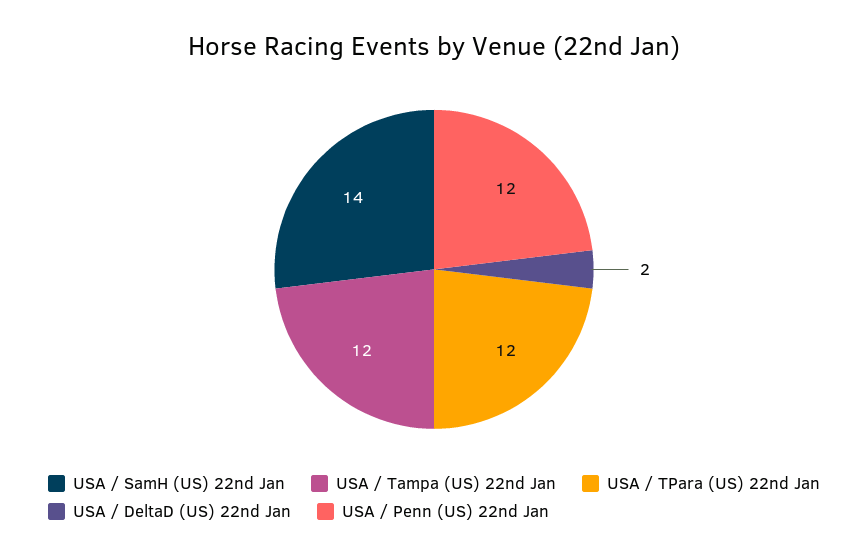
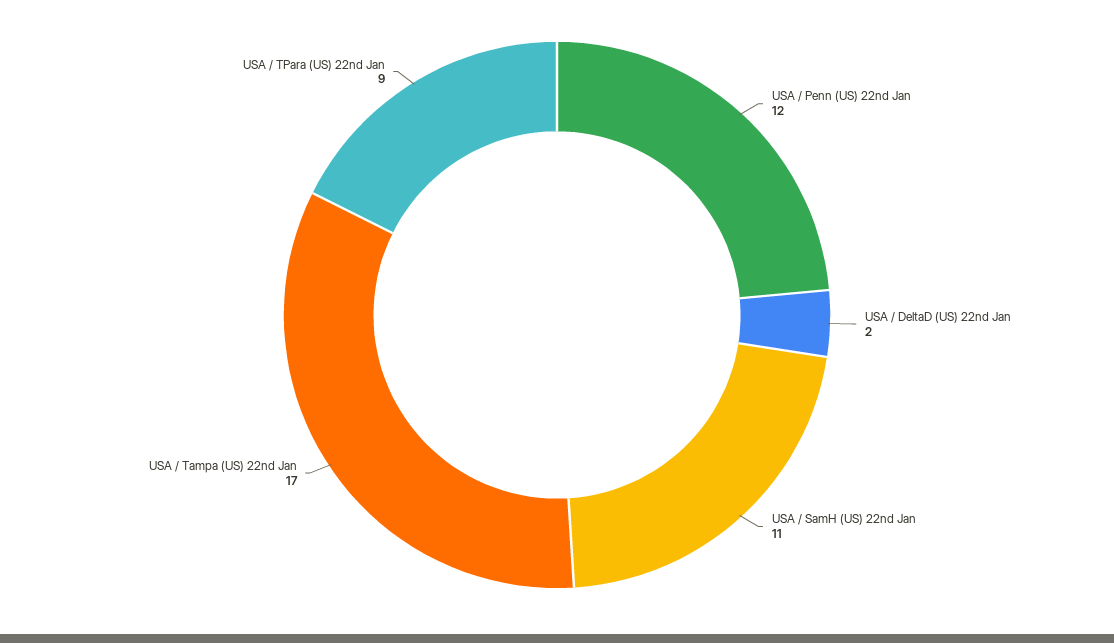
  {
-   "USA / SamH (US) 22nd Jan": 14,
+   "USA / SamH (US) 22nd Jan": 11,
-   "USA / Tampa (US) 22nd Jan": 12,
+   "USA / Tampa (US) 22nd Jan": 17,
-   "USA / TPara (US) 22nd Jan": 12,
+   "USA / TPara (US) 22nd Jan": 9,
    "USA / DeltaD (US) 22nd Jan": 2,
    "USA / Penn (US) 22nd Jan": 12
  }

